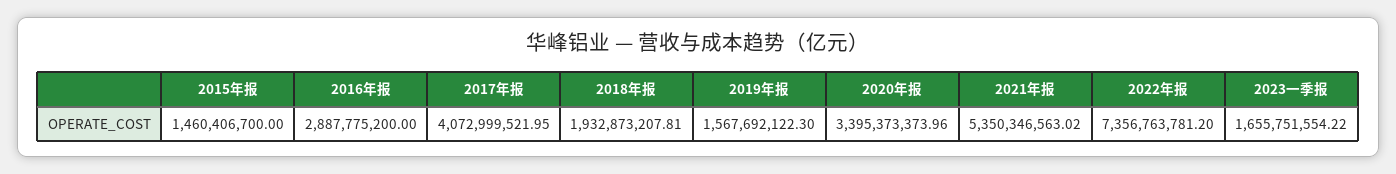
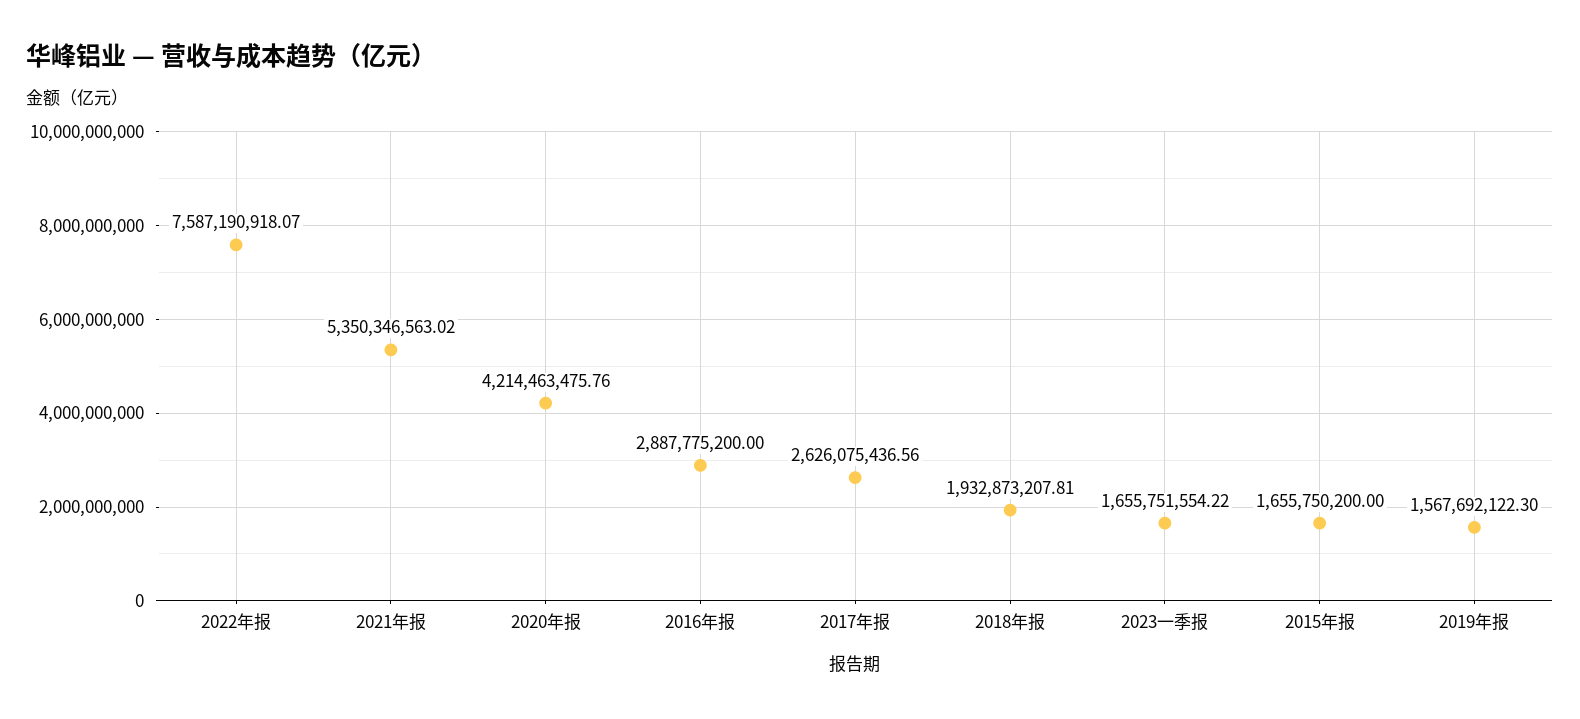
  {
-   "2015年报": 1460406700,
+   "2015年报": 1655750200,
    "2016年报": 2887775200,
-   "2017年报": 4072999521.95,
+   "2017年报": 2626075436.56,
    "2018年报": 1932873207.81,
    "2019年报": 1567692122.3,
-   "2020年报": 3395373373.96,
+   "2020年报": 4214463475.76,
    "2021年报": 5350346563.02,
-   "2022年报": 7356763781.2,
+   "2022年报": 7587190918.07,
    "2023一季报": 1655751554.22
  }

